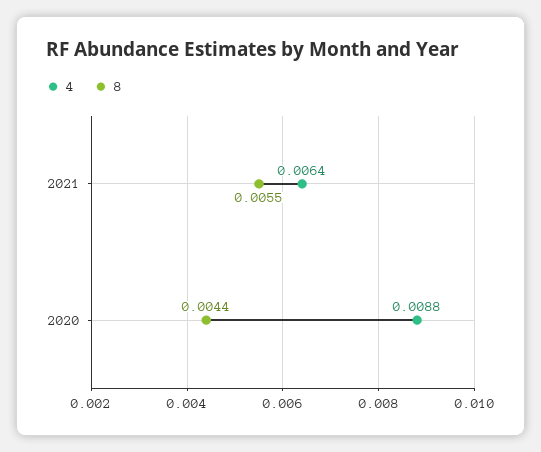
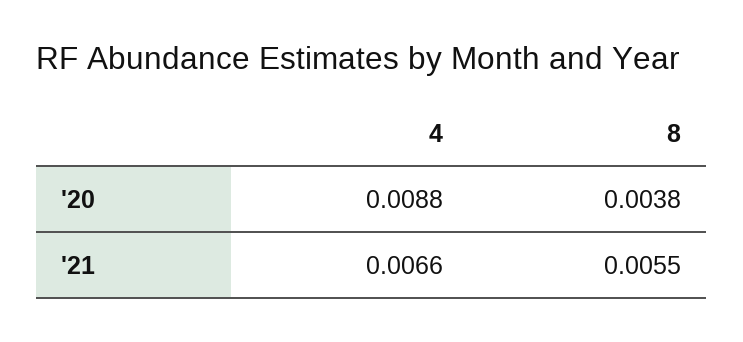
  {
    "4": {
-     "2021": 0.0064,
+     "2021": 0.0066,
      "2020": 0.0088
    },
    "8": {
      "2021": 0.0055,
-     "2020": 0.0044
+     "2020": 0.0038
    }
  }

